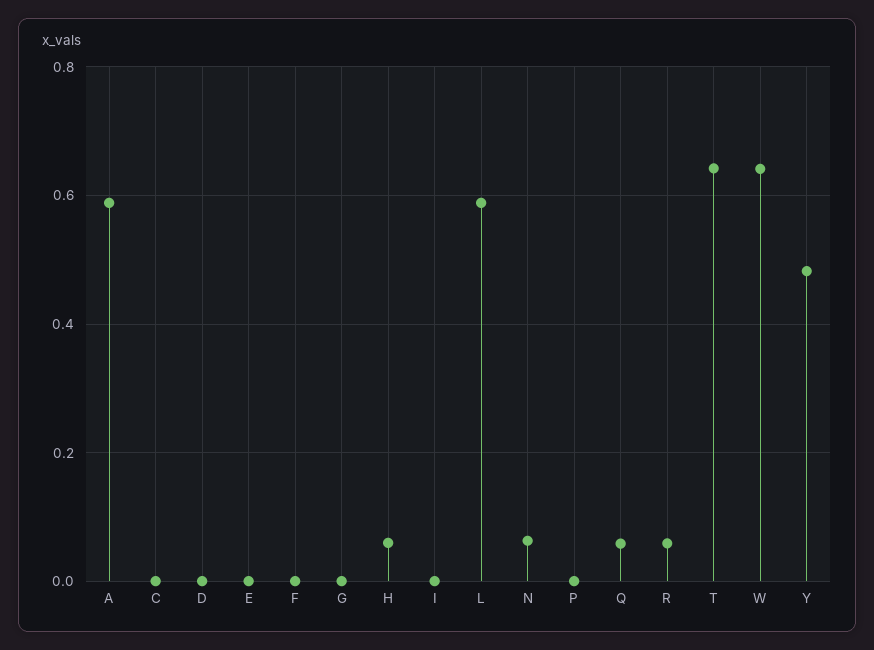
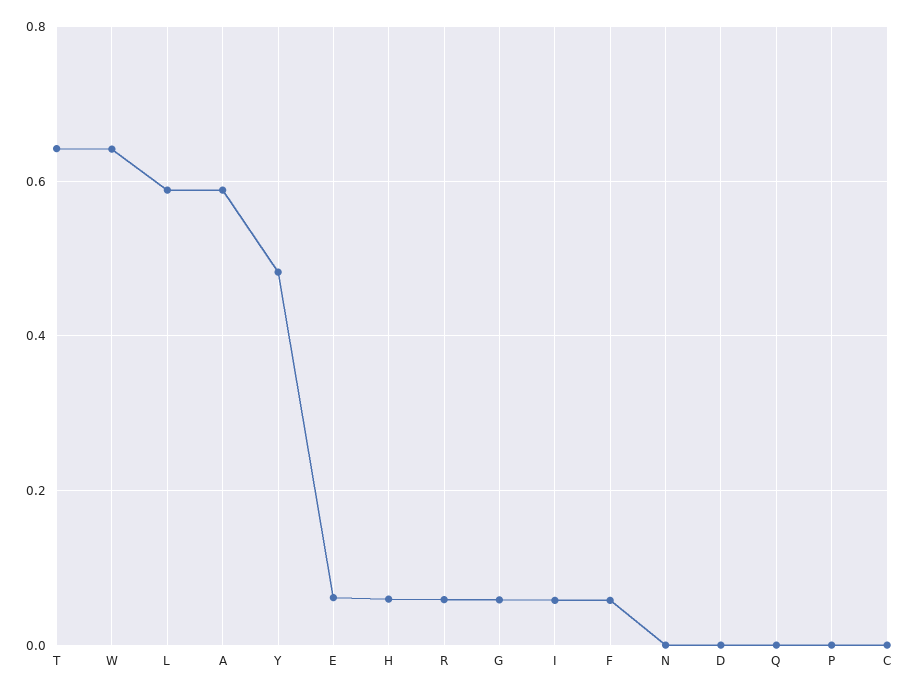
  {
    "A": 0.58,
    "C": 0,
    "D": 0,
-   "E": 0,
+   "E": 0.06,
-   "F": 0,
+   "F": 0.06,
-   "G": 0,
+   "G": 0.06,
    "H": 0.06,
-   "I": 0,
+   "I": 0.06,
    "L": 0.58,
-   "N": 0.06,
+   "N": 0,
    "P": 0,
-   "Q": 0.06,
+   "Q": 0,
    "R": 0.06,
    "T": 0.64,
    "W": 0.64,
    "Y": 0.48
  }

